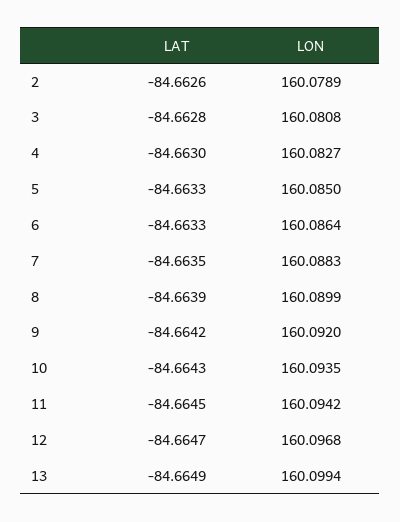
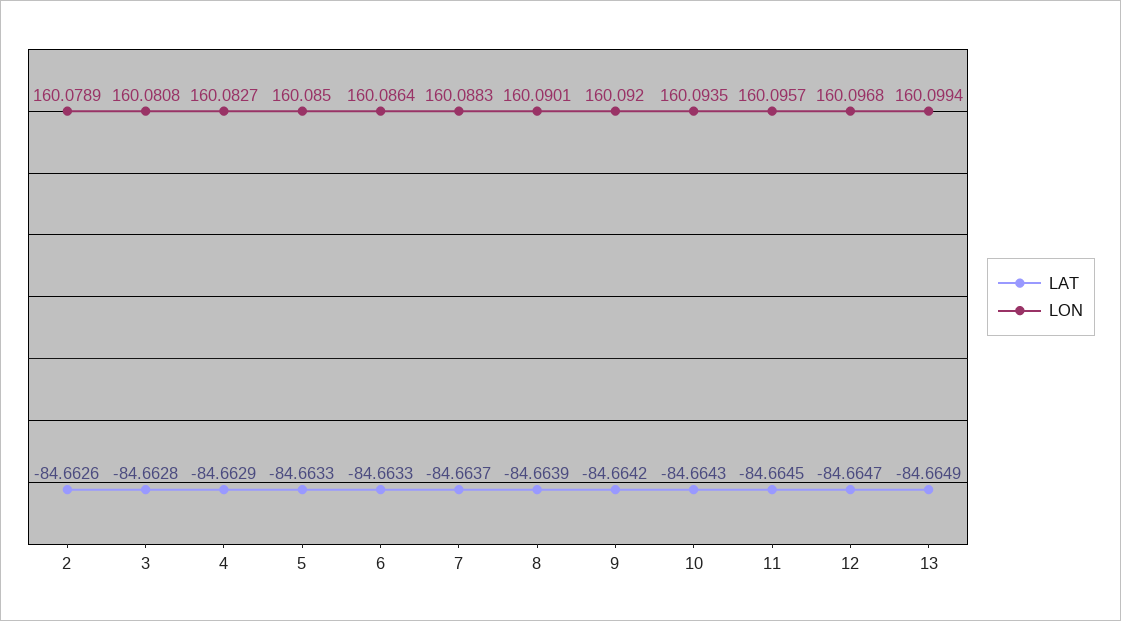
  {
    "LAT": {
      "2": -84.6626,
      "3": -84.6628,
-     "4": -84.663,
+     "4": -84.6629,
      "5": -84.6633,
      "6": -84.6633,
-     "7": -84.6635,
+     "7": -84.6637,
      "8": -84.6639,
      "9": -84.6642,
      "10": -84.6643,
      "11": -84.6645,
      "12": -84.6647,
      "13": -84.6649
    },
    "LON": {
      "2": 160.0789,
      "3": 160.0808,
      "4": 160.0827,
      "5": 160.085,
      "6": 160.0864,
      "7": 160.0883,
-     "8": 160.0899,
+     "8": 160.0901,
      "9": 160.092,
      "10": 160.0935,
-     "11": 160.0942,
+     "11": 160.0957,
      "12": 160.0968,
      "13": 160.0994
    }
  }

